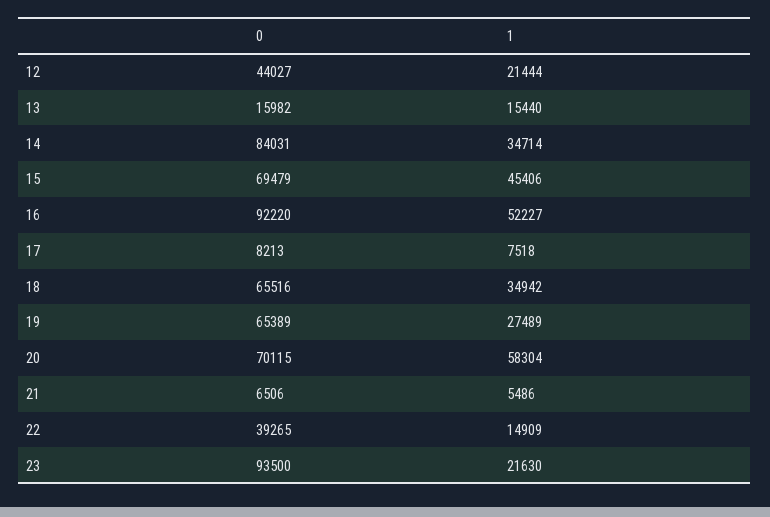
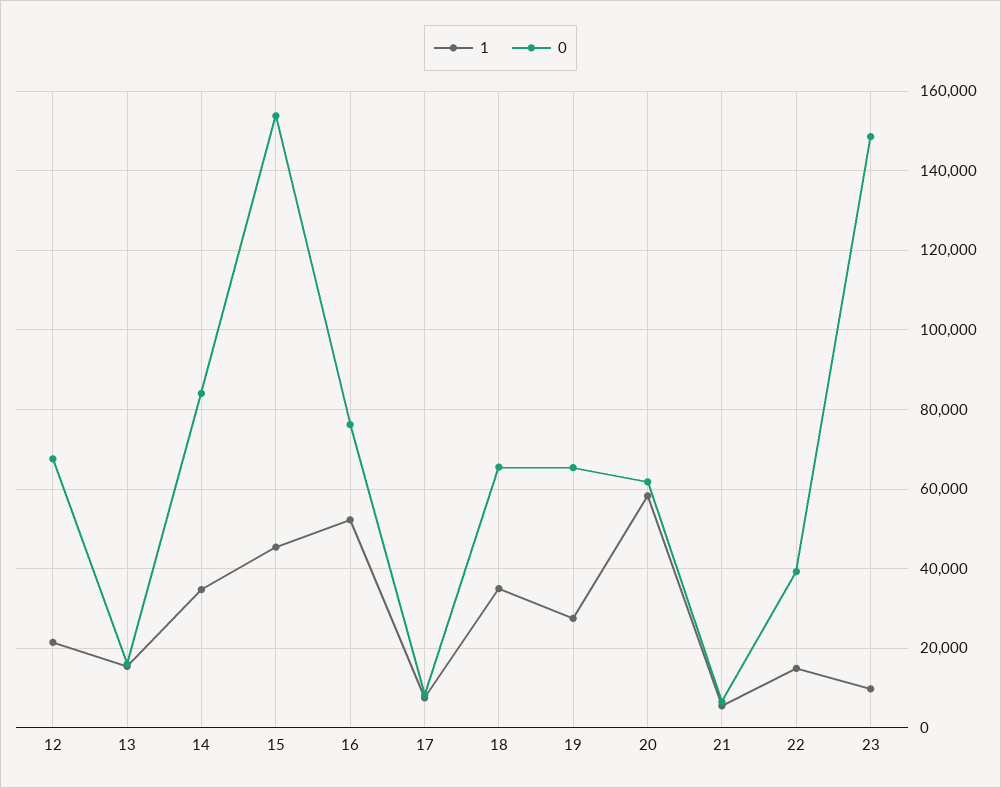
  {
    "0": {
-     "12": 44027,
+     "12": 68000,
      "13": 15982,
      "14": 84031,
-     "15": 69479,
+     "15": 154000,
-     "16": 92220,
+     "16": 76000,
      "17": 8213,
      "18": 65516,
      "19": 65389,
-     "20": 70115,
+     "20": 62000,
      "21": 6506,
      "22": 39265,
-     "23": 93500
+     "23": 148000
    },
    "1": {
      "12": 21444,
      "13": 15440,
      "14": 34714,
      "15": 45406,
      "16": 52227,
      "17": 7518,
      "18": 34942,
      "19": 27489,
      "20": 58304,
      "21": 5486,
      "22": 14909,
-     "23": 21630
+     "23": 10000
    }
  }

